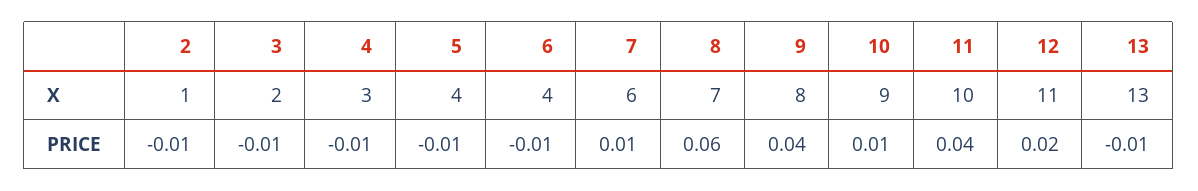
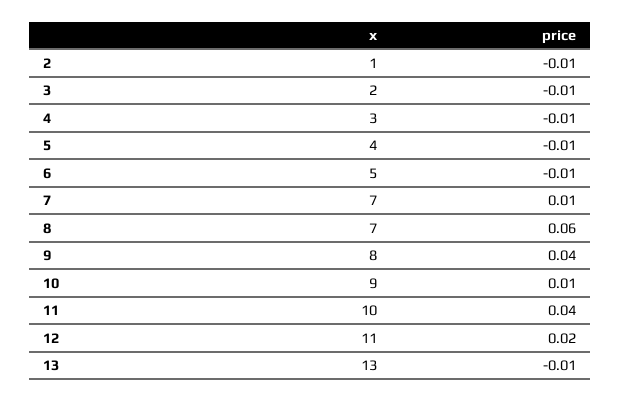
  {
    "2": {
      "X": 1,
      "PRICE": -0.01
    },
    "3": {
      "X": 2,
      "PRICE": -0.01
    },
    "4": {
      "X": 3,
      "PRICE": -0.01
    },
    "5": {
      "X": 4,
      "PRICE": -0.01
    },
    "6": {
-     "X": 4,
+     "X": 5,
      "PRICE": -0.01
    },
    "7": {
-     "X": 6,
+     "X": 7,
      "PRICE": 0.01
    },
    "8": {
      "X": 7,
      "PRICE": 0.06
    },
    "9": {
      "X": 8,
      "PRICE": 0.04
    },
    "10": {
      "X": 9,
      "PRICE": 0.01
    },
    "11": {
      "X": 10,
      "PRICE": 0.04
    },
    "12": {
      "X": 11,
      "PRICE": 0.02
    },
    "13": {
      "X": 13,
      "PRICE": -0.01
    }
  }

